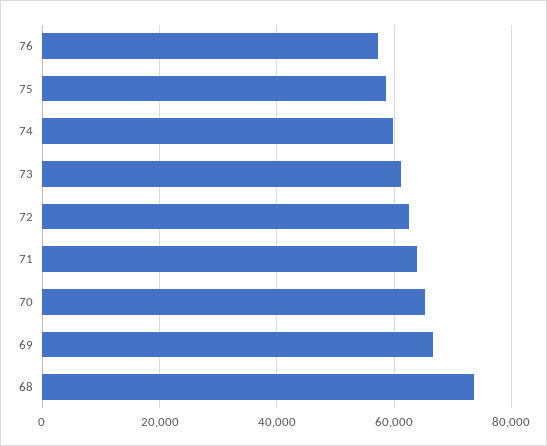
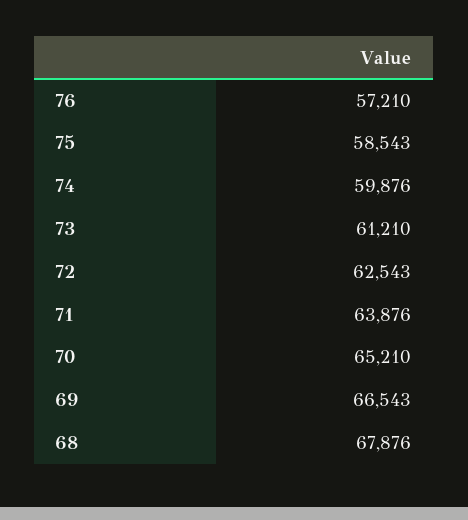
  {
    "76": 57210,
    "75": 58543,
    "74": 59876,
    "73": 61210,
    "72": 62543,
    "71": 63876,
    "70": 65210,
    "69": 66543,
-   "68": 74000
+   "68": 67876
  }

